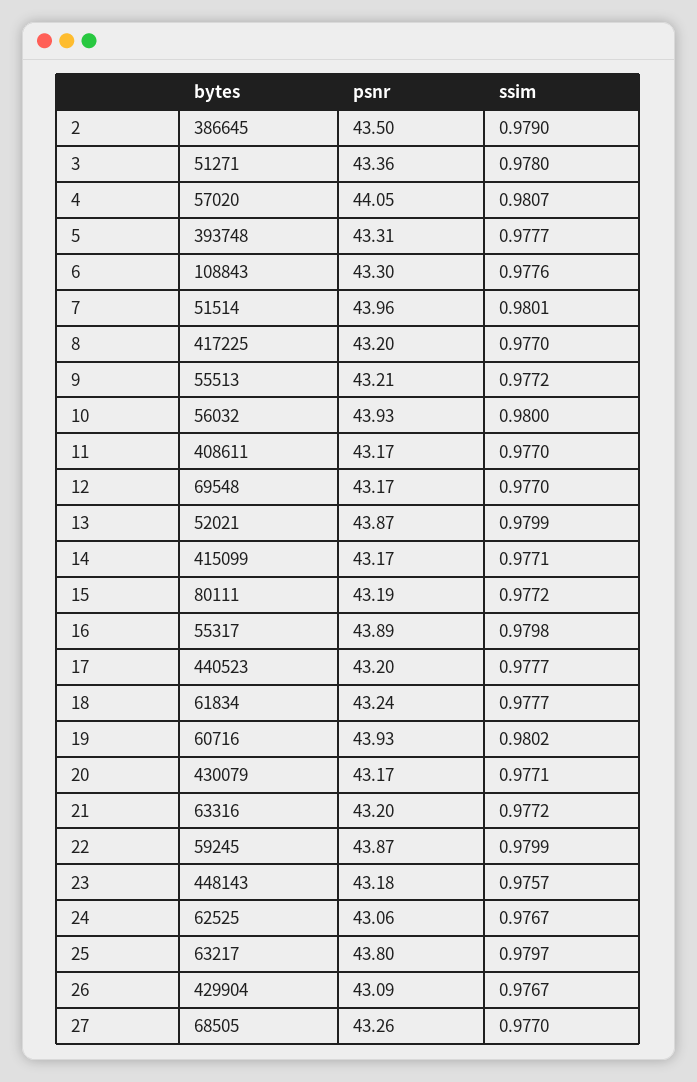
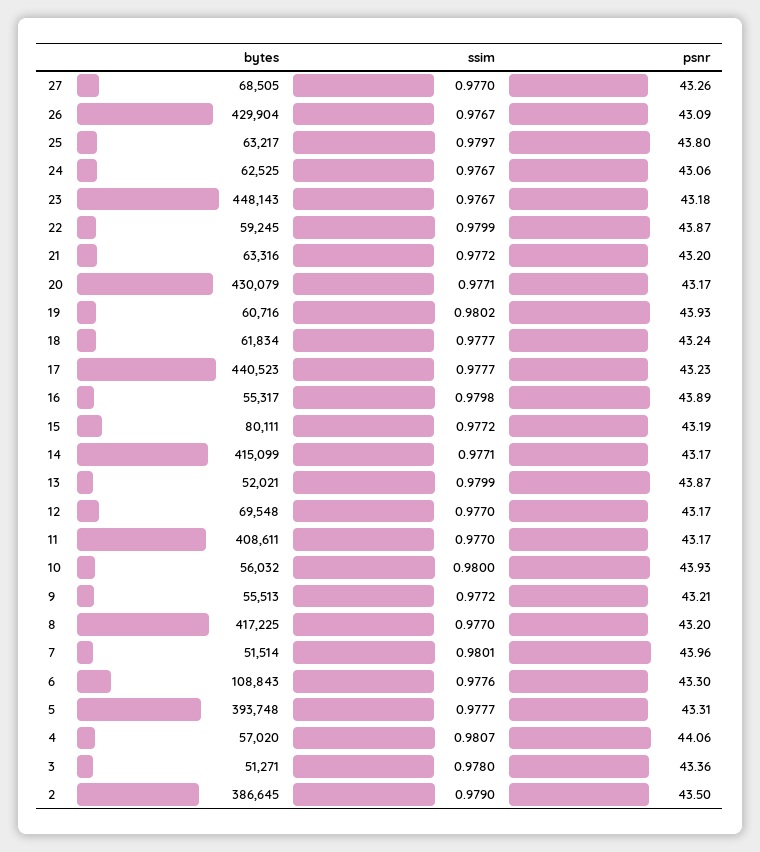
  {
    "bytes": {
      "2": 386645,
      "3": 51271,
      "4": 57020,
      "5": 393748,
      "6": 108843,
      "7": 51514,
      "8": 417225,
      "9": 55513,
      "10": 56032,
      "11": 408611,
      "12": 69548,
      "13": 52021,
      "14": 415099,
      "15": 80111,
      "16": 55317,
      "17": 440523,
      "18": 61834,
      "19": 60716,
      "20": 430079,
      "21": 63316,
      "22": 59245,
      "23": 448143,
      "24": 62525,
      "25": 63217,
      "26": 429904,
      "27": 68505
    },
    "psnr": {
      "2": 43.5,
      "3": 43.36,
-     "4": 44.05,
+     "4": 44.06,
      "5": 43.31,
      "6": 43.3,
      "7": 43.96,
      "8": 43.2,
      "9": 43.21,
      "10": 43.93,
      "11": 43.17,
      "12": 43.17,
      "13": 43.87,
      "14": 43.17,
      "15": 43.19,
      "16": 43.89,
-     "17": 43.2,
+     "17": 43.23,
      "18": 43.24,
      "19": 43.93,
      "20": 43.17,
      "21": 43.2,
      "22": 43.87,
      "23": 43.18,
      "24": 43.06,
      "25": 43.8,
      "26": 43.09,
      "27": 43.26
    },
    "ssim": {
      "2": 0.979,
      "3": 0.978,
      "4": 0.9807,
      "5": 0.9777,
      "6": 0.9776,
      "7": 0.9801,
      "8": 0.977,
      "9": 0.9772,
      "10": 0.98,
      "11": 0.977,
      "12": 0.977,
      "13": 0.9799,
      "14": 0.9771,
      "15": 0.9772,
      "16": 0.9798,
      "17": 0.9777,
      "18": 0.9777,
      "19": 0.9802,
      "20": 0.9771,
      "21": 0.9772,
      "22": 0.9799,
-     "23": 0.9757,
+     "23": 0.9767,
      "24": 0.9767,
      "25": 0.9797,
      "26": 0.9767,
      "27": 0.977
    }
  }

